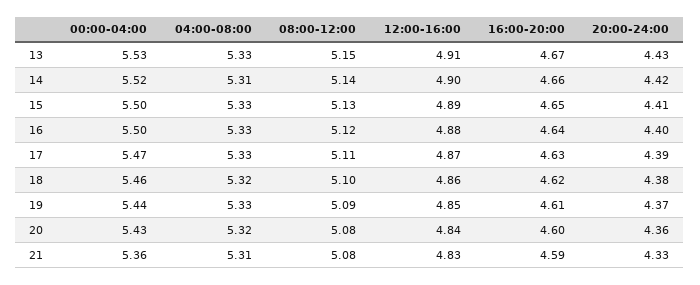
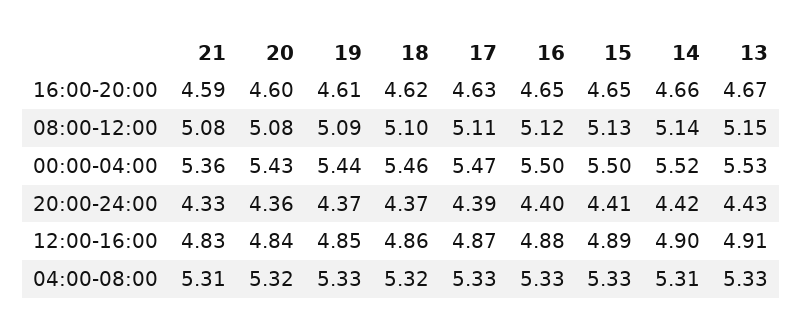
  {
    "00:00-04:00": {
      "13": 5.53,
      "14": 5.52,
      "15": 5.5,
      "16": 5.5,
      "17": 5.47,
      "18": 5.46,
      "19": 5.44,
      "20": 5.43,
      "21": 5.36
    },
    "04:00-08:00": {
      "13": 5.33,
      "14": 5.31,
      "15": 5.33,
      "16": 5.33,
      "17": 5.33,
      "18": 5.32,
      "19": 5.33,
      "20": 5.32,
      "21": 5.31
    },
    "08:00-12:00": {
      "13": 5.15,
      "14": 5.14,
      "15": 5.13,
      "16": 5.12,
      "17": 5.11,
      "18": 5.1,
      "19": 5.09,
      "20": 5.08,
      "21": 5.08
    },
    "12:00-16:00": {
      "13": 4.91,
      "14": 4.9,
      "15": 4.89,
      "16": 4.88,
      "17": 4.87,
      "18": 4.86,
      "19": 4.85,
      "20": 4.84,
      "21": 4.83
    },
    "16:00-20:00": {
      "13": 4.67,
      "14": 4.66,
      "15": 4.65,
-     "16": 4.64,
+     "16": 4.65,
      "17": 4.63,
      "18": 4.62,
      "19": 4.61,
      "20": 4.6,
      "21": 4.59
    },
    "20:00-24:00": {
      "13": 4.43,
      "14": 4.42,
      "15": 4.41,
      "16": 4.4,
      "17": 4.39,
-     "18": 4.38,
+     "18": 4.37,
      "19": 4.37,
      "20": 4.36,
      "21": 4.33
    }
  }

